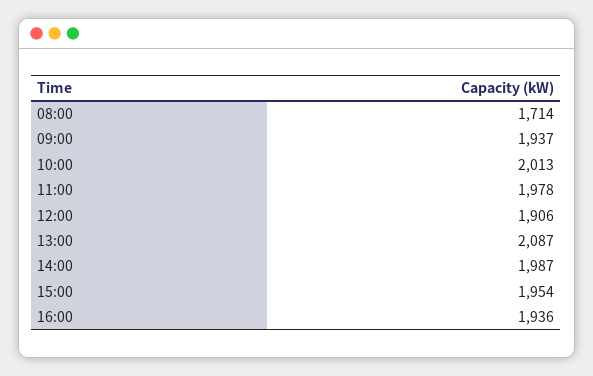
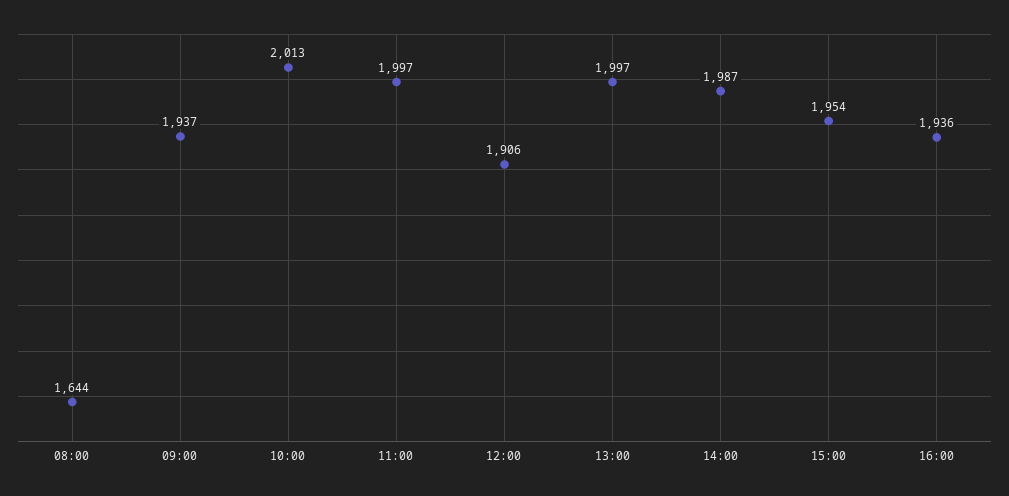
  {
-   "08:00": 1714,
+   "08:00": 1644,
    "09:00": 1937,
    "10:00": 2013,
-   "11:00": 1978,
+   "11:00": 1997,
    "12:00": 1906,
-   "13:00": 2087,
+   "13:00": 1997,
    "14:00": 1987,
    "15:00": 1954,
    "16:00": 1936
  }

